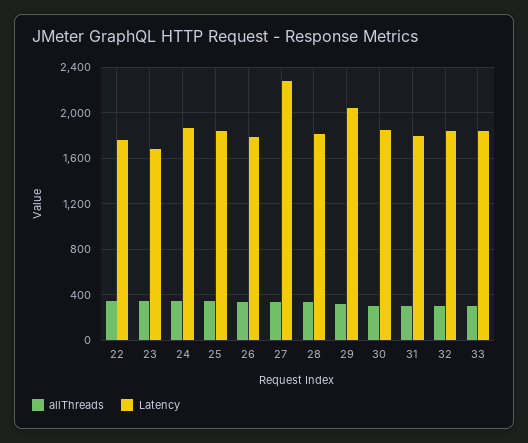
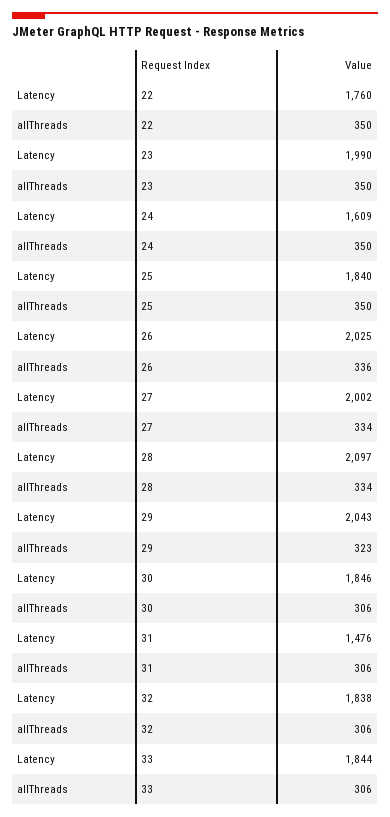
  {
    "allThreads": {
      "22": 350,
      "23": 350,
      "24": 350,
      "25": 350,
      "26": 336,
      "27": 334,
      "28": 334,
      "29": 323,
      "30": 306,
      "31": 306,
      "32": 306,
      "33": 306
    },
    "Latency": {
      "22": 1760,
-     "23": 1700,
+     "23": 1990,
-     "24": 1900,
+     "24": 1609,
      "25": 1840,
-     "26": 1800,
+     "26": 2025,
-     "27": 2300,
+     "27": 2002,
-     "28": 1800,
+     "28": 2097,
      "29": 2043,
      "30": 1846,
-     "31": 1800,
+     "31": 1476,
      "32": 1838,
      "33": 1844
    }
  }

